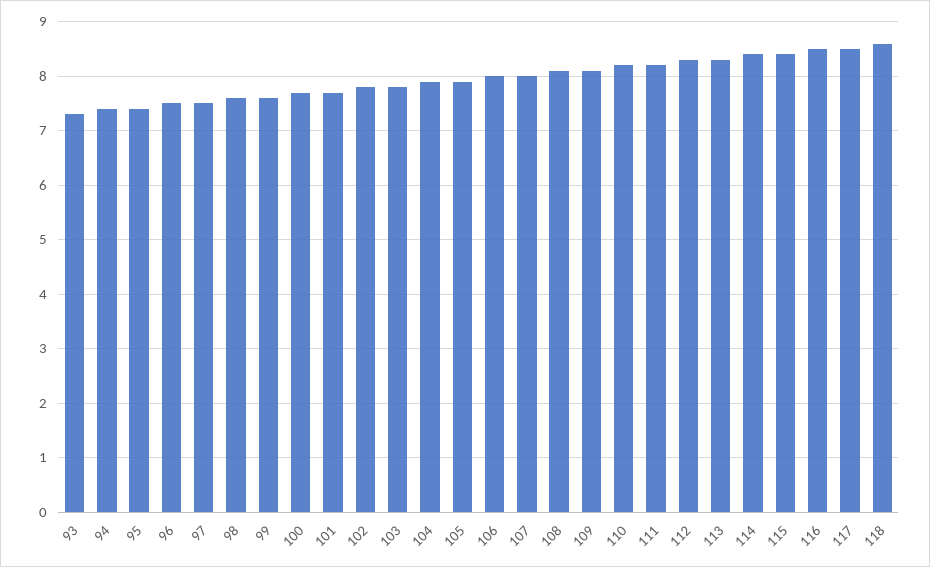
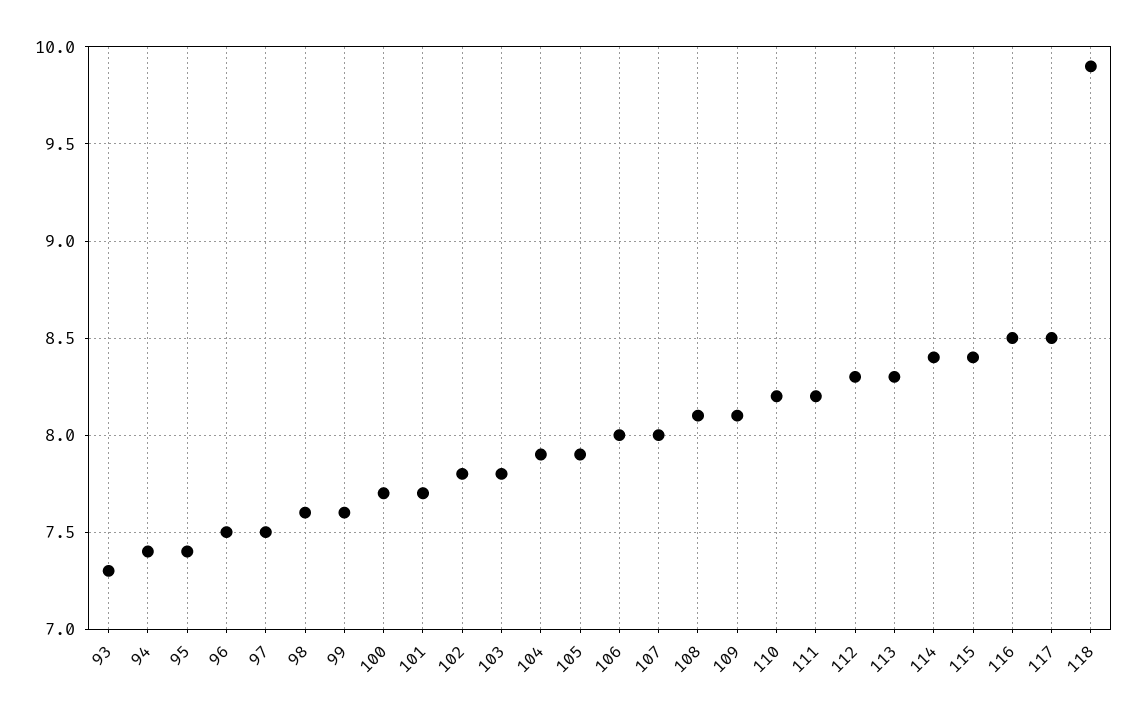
  {
    "93": 7.3,
    "94": 7.4,
    "95": 7.4,
    "96": 7.5,
    "97": 7.5,
    "98": 7.6,
    "99": 7.6,
    "100": 7.7,
    "101": 7.7,
    "102": 7.8,
    "103": 7.8,
    "104": 7.9,
    "105": 7.9,
    "106": 8,
    "107": 8,
    "108": 8.1,
    "109": 8.1,
    "110": 8.2,
    "111": 8.2,
    "112": 8.3,
    "113": 8.3,
    "114": 8.4,
    "115": 8.4,
    "116": 8.5,
    "117": 8.5,
-   "118": 8.5
+   "118": 9.9
  }

